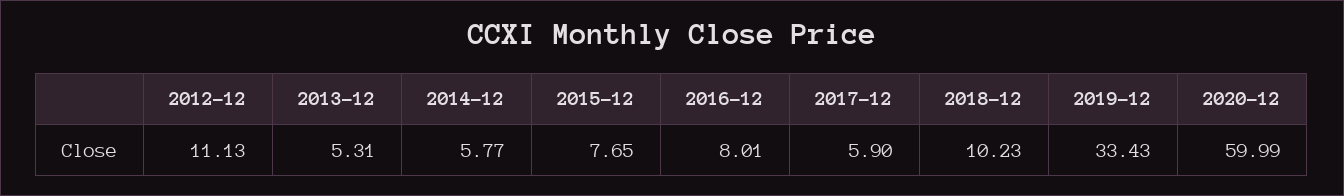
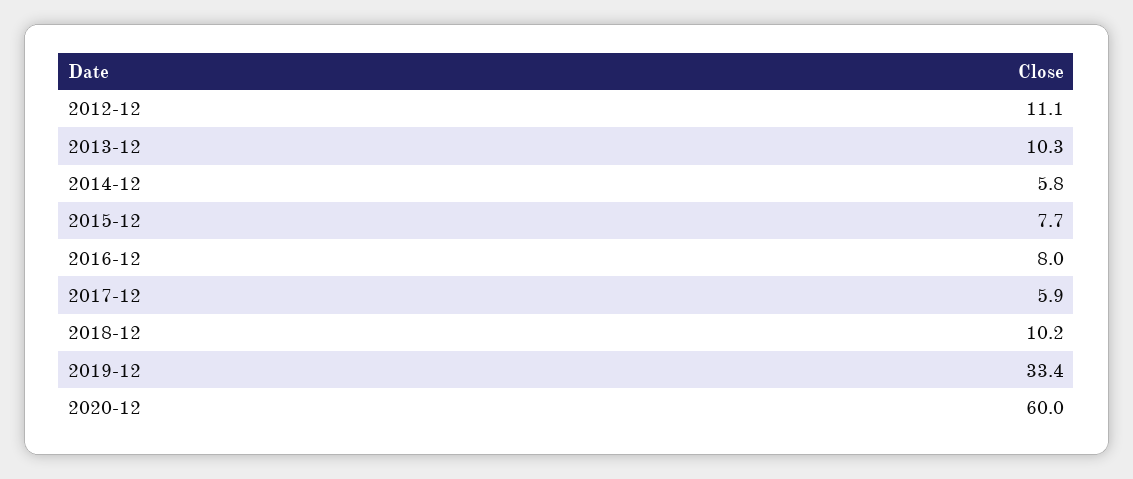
  {
    "2012-12": 11.13,
-   "2013-12": 5.31,
+   "2013-12": 10.3,
    "2014-12": 5.77,
    "2015-12": 7.65,
    "2016-12": 8.01,
    "2017-12": 5.9,
    "2018-12": 10.23,
    "2019-12": 33.43,
    "2020-12": 59.99
  }

